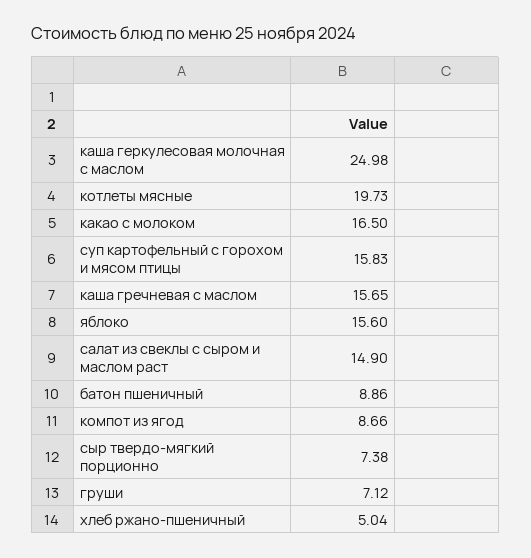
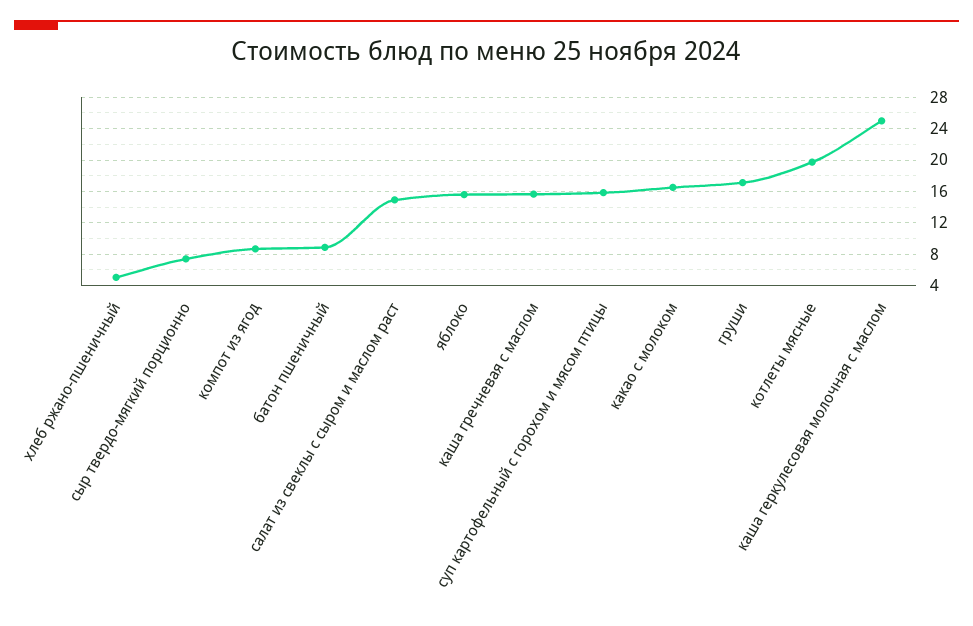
  {
    "каша геркулесовая молочная с маслом": 24.98,
    "котлеты мясные": 19.73,
    "какао с молоком": 16.5,
    "суп картофельный с горохом и мясом птицы": 15.83,
    "каша гречневая с маслом": 15.65,
    "яблоко": 15.6,
    "салат из свеклы с сыром и маслом раст": 14.9,
    "батон пшеничный": 8.86,
    "компот из ягод": 8.66,
    "сыр твердо-мягкий порционно": 7.38,
-   "груши": 7.12,
+   "груши": 17,
    "хлеб ржано-пшеничный": 5.04
  }

